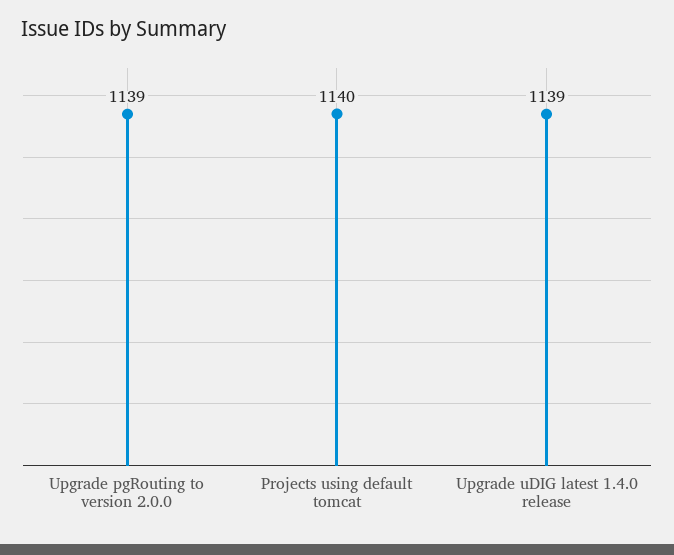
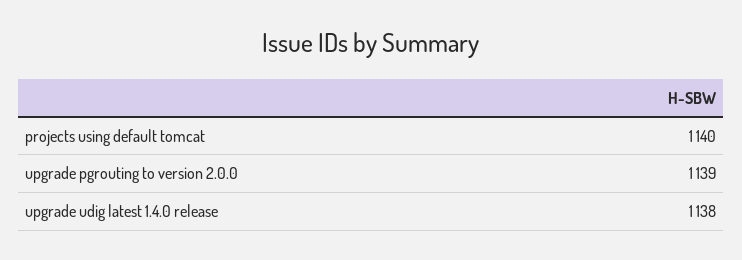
  {
    "Upgrade pgRouting to version 2.0.0": 1139,
    "Projects using default tomcat": 1140,
-   "Upgrade uDIG latest 1.4.0 release": 1139
+   "Upgrade uDIG latest 1.4.0 release": 1138
  }

